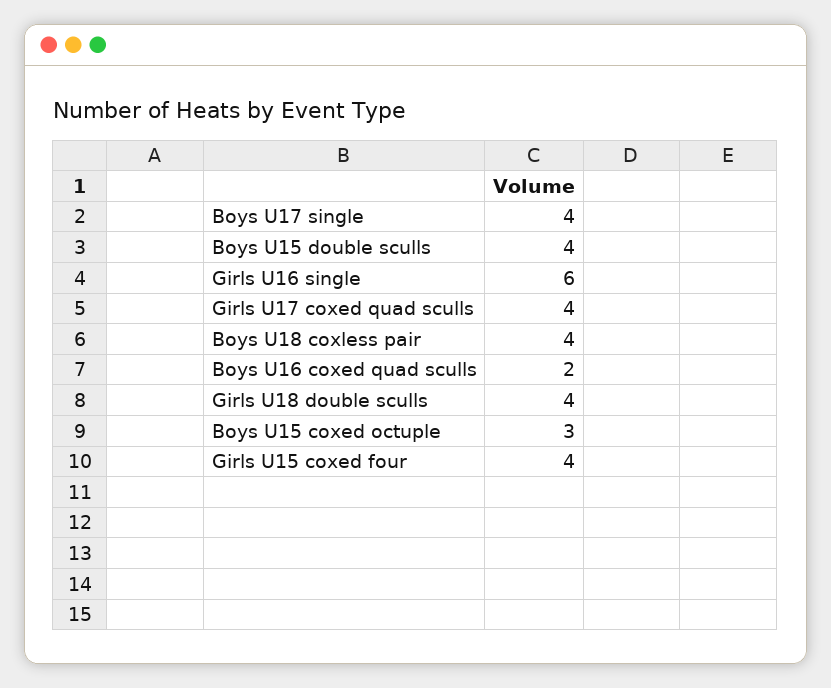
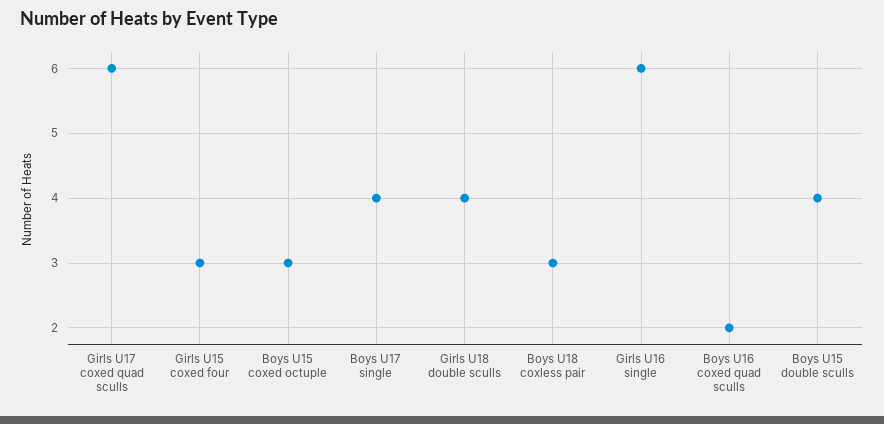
  {
    "Boys U17 single": 4,
    "Boys U15 double sculls": 4,
    "Girls U16 single": 6,
-   "Girls U17 coxed quad sculls": 4,
+   "Girls U17 coxed quad sculls": 6,
-   "Boys U18 coxless pair": 4,
+   "Boys U18 coxless pair": 3,
    "Boys U16 coxed quad sculls": 2,
    "Girls U18 double sculls": 4,
    "Boys U15 coxed octuple": 3,
-   "Girls U15 coxed four": 4
+   "Girls U15 coxed four": 3
  }

